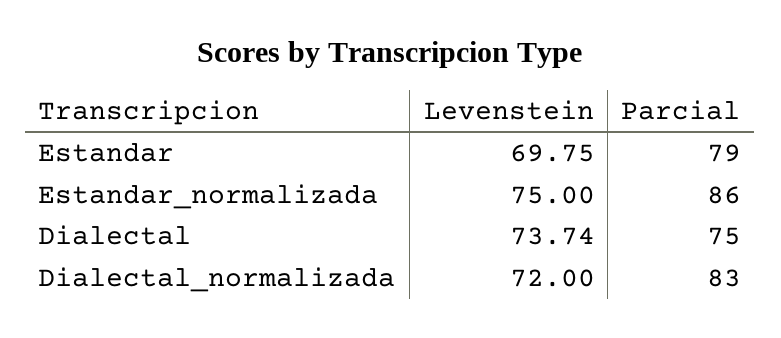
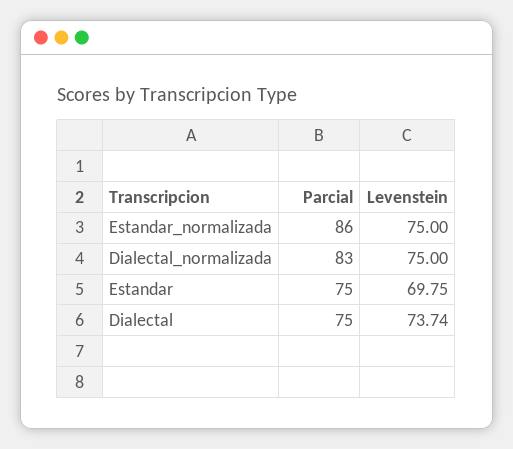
  {
    "Levenstein": {
      "Estandar": 69.75,
      "Estandar_normalizada": 75,
      "Dialectal": 73.74,
-     "Dialectal_normalizada": 72
+     "Dialectal_normalizada": 75
    },
    "Parcial": {
-     "Estandar": 79,
+     "Estandar": 75,
      "Estandar_normalizada": 86,
      "Dialectal": 75,
      "Dialectal_normalizada": 83
    }
  }

